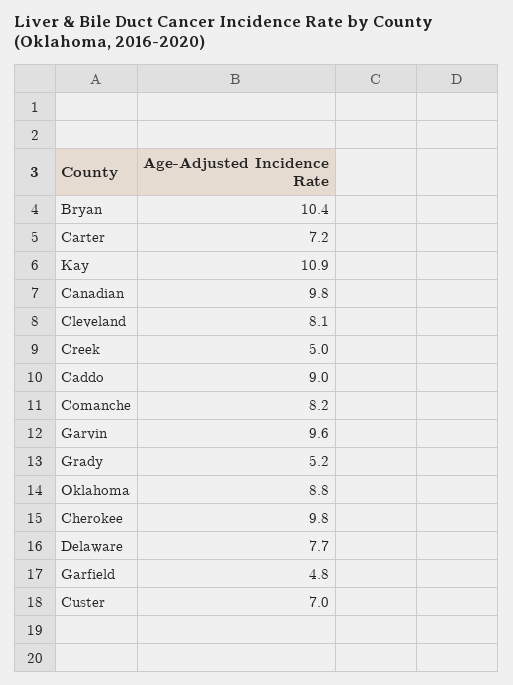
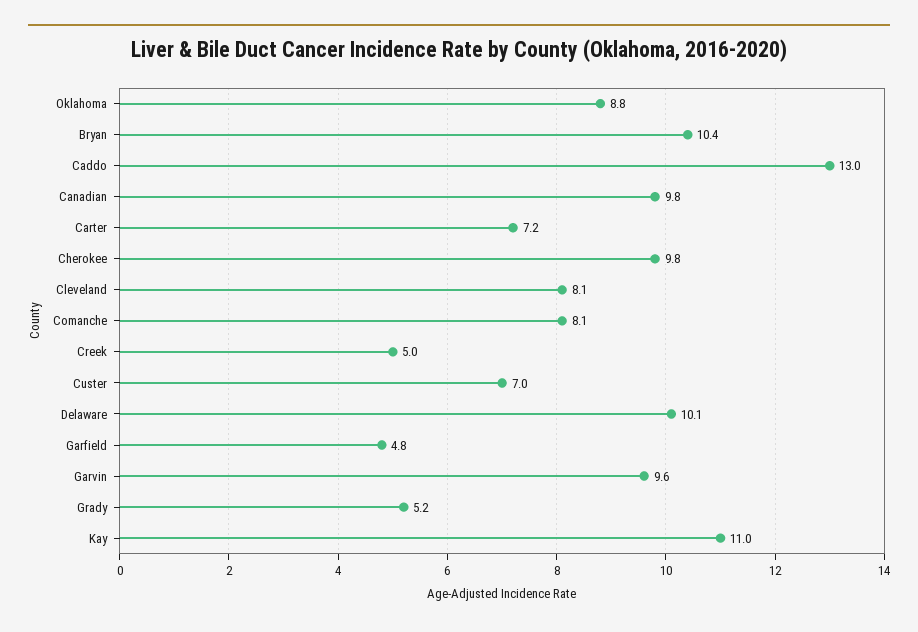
  {
    "Bryan": 10.4,
    "Carter": 7.2,
-   "Kay": 10.9,
+   "Kay": 11,
    "Canadian": 9.8,
    "Cleveland": 8.1,
    "Creek": 5,
-   "Caddo": 9,
+   "Caddo": 13,
-   "Comanche": 8.2,
+   "Comanche": 8.1,
    "Garvin": 9.6,
    "Grady": 5.2,
    "Oklahoma": 8.8,
    "Cherokee": 9.8,
-   "Delaware": 7.7,
+   "Delaware": 10.1,
    "Garfield": 4.8,
    "Custer": 7
  }

